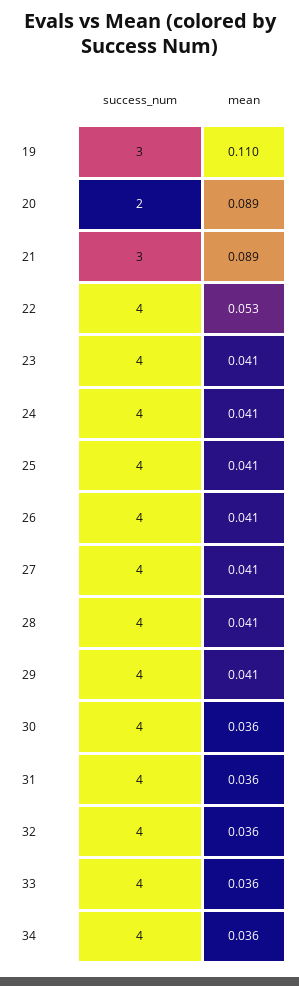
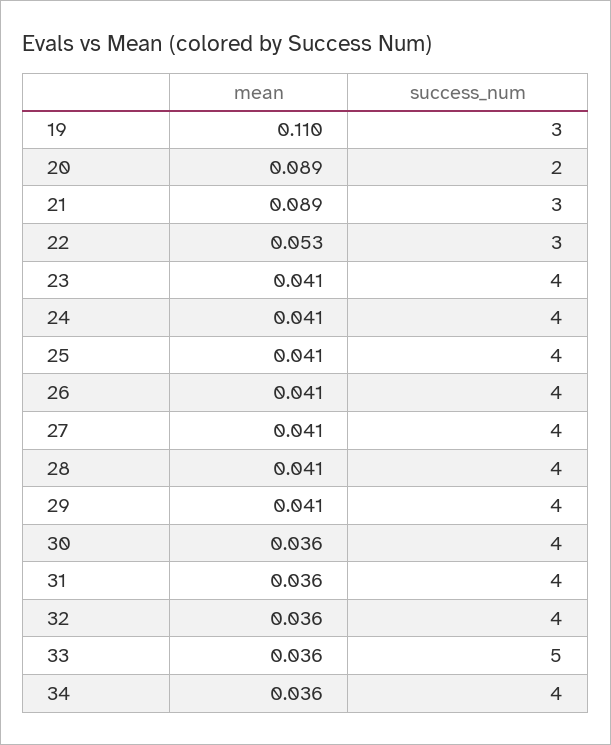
  {
    "success_num": {
      "19": 3,
      "20": 2,
      "21": 3,
-     "22": 4,
+     "22": 3,
      "23": 4,
      "24": 4,
      "25": 4,
      "26": 4,
      "27": 4,
      "28": 4,
      "29": 4,
      "30": 4,
      "31": 4,
      "32": 4,
-     "33": 4,
+     "33": 5,
      "34": 4
    },
    "mean": {
      "19": 0.11,
      "20": 0.089,
      "21": 0.089,
      "22": 0.053,
      "23": 0.041,
      "24": 0.041,
      "25": 0.041,
      "26": 0.041,
      "27": 0.041,
      "28": 0.041,
      "29": 0.041,
      "30": 0.036,
      "31": 0.036,
      "32": 0.036,
      "33": 0.036,
      "34": 0.036
    }
  }

